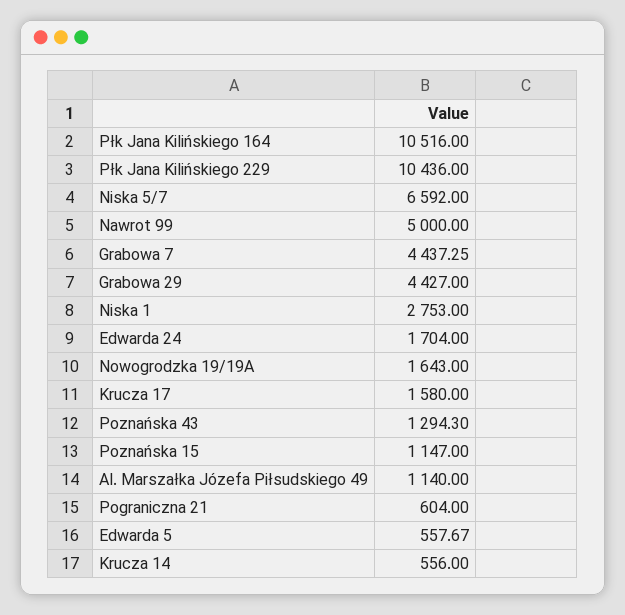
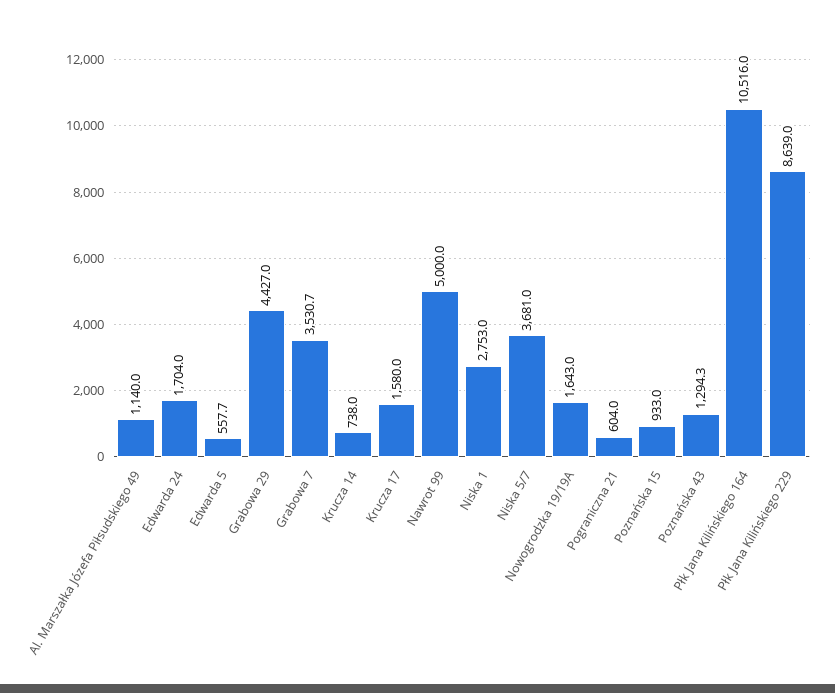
  {
    "Płk Jana Kilińskiego 164": 10516,
-   "Płk Jana Kilińskiego 229": 10436,
+   "Płk Jana Kilińskiego 229": 8639,
-   "Niska 5/7": 6592,
+   "Niska 5/7": 3681,
    "Nawrot 99": 5000,
-   "Grabowa 7": 4437.25,
+   "Grabowa 7": 3530.7,
    "Grabowa 29": 4427,
    "Niska 1": 2753,
    "Edwarda 24": 1704,
    "Nowogrodzka 19/19A": 1643,
    "Krucza 17": 1580,
    "Poznańska 43": 1294.3,
-   "Poznańska 15": 1147,
+   "Poznańska 15": 933,
    "Al. Marszałka Józefa Piłsudskiego 49": 1140,
    "Pograniczna 21": 604,
    "Edwarda 5": 557.67,
-   "Krucza 14": 556
+   "Krucza 14": 738
  }

